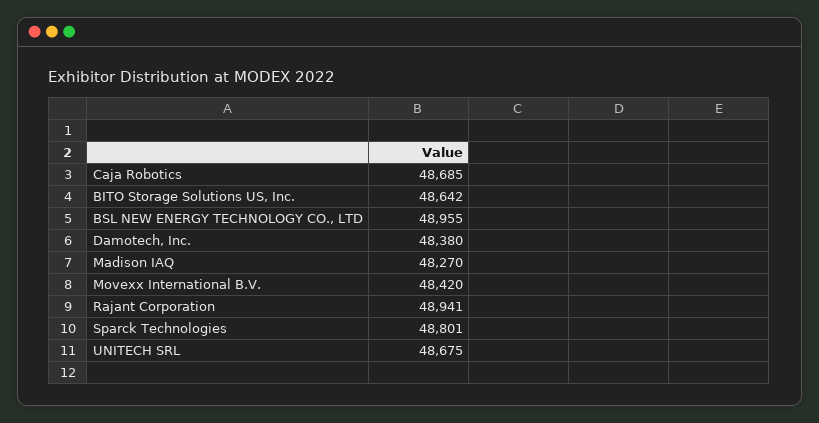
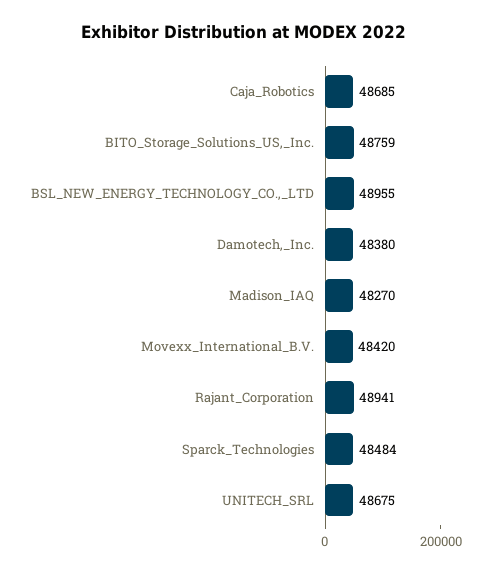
  {
    "Caja Robotics": 48685,
-   "BITO Storage Solutions US, Inc.": 48642,
+   "BITO Storage Solutions US, Inc.": 48759,
    "BSL NEW ENERGY TECHNOLOGY CO., LTD": 48955,
    "Damotech, Inc.": 48380,
    "Madison IAQ": 48270,
    "Movexx International B.V.": 48420,
    "Rajant Corporation": 48941,
-   "Sparck Technologies": 48801,
+   "Sparck Technologies": 48484,
    "UNITECH SRL": 48675
  }

